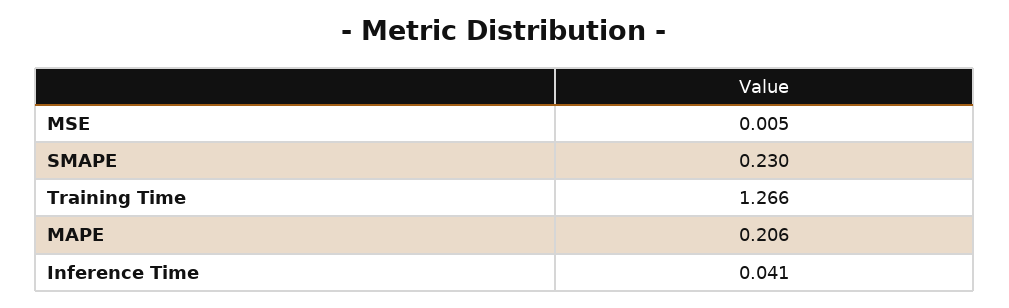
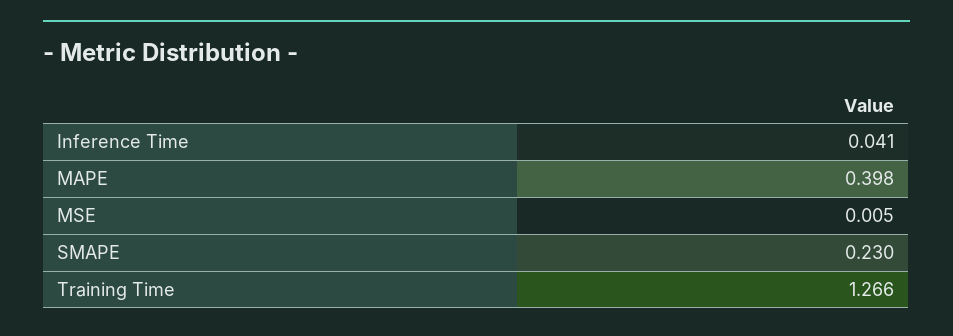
  {
    "MSE": 0.005,
    "SMAPE": 0.23,
    "Training Time": 1.266,
-   "MAPE": 0.206,
+   "MAPE": 0.398,
    "Inference Time": 0.041
  }

